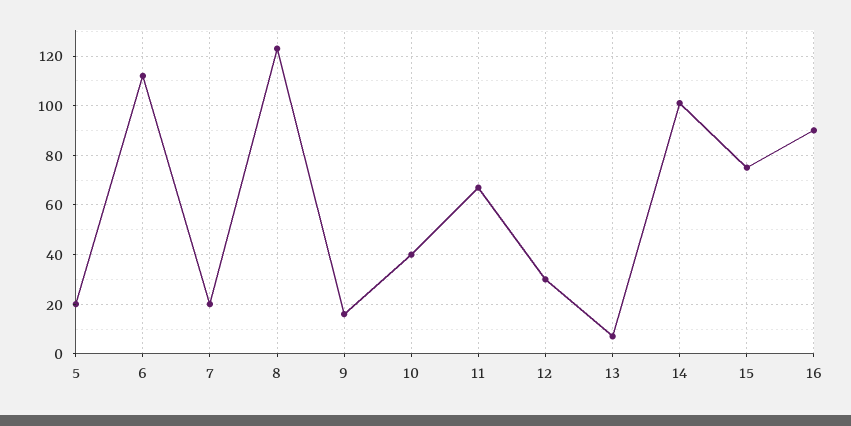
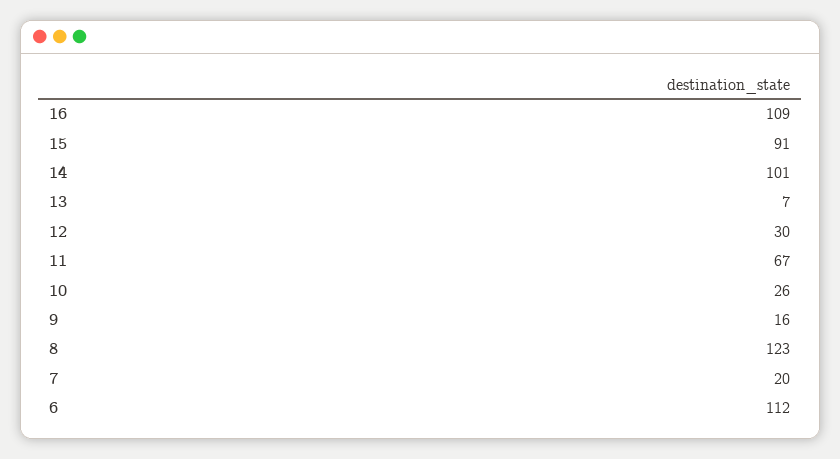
  {
-   "5": 20,
    "6": 112,
    "7": 20,
    "8": 123,
    "9": 16,
-   "10": 40,
+   "10": 26,
    "11": 67,
    "12": 30,
    "13": 7,
    "14": 101,
-   "15": 75,
+   "15": 91,
-   "16": 90
+   "16": 109
  }

